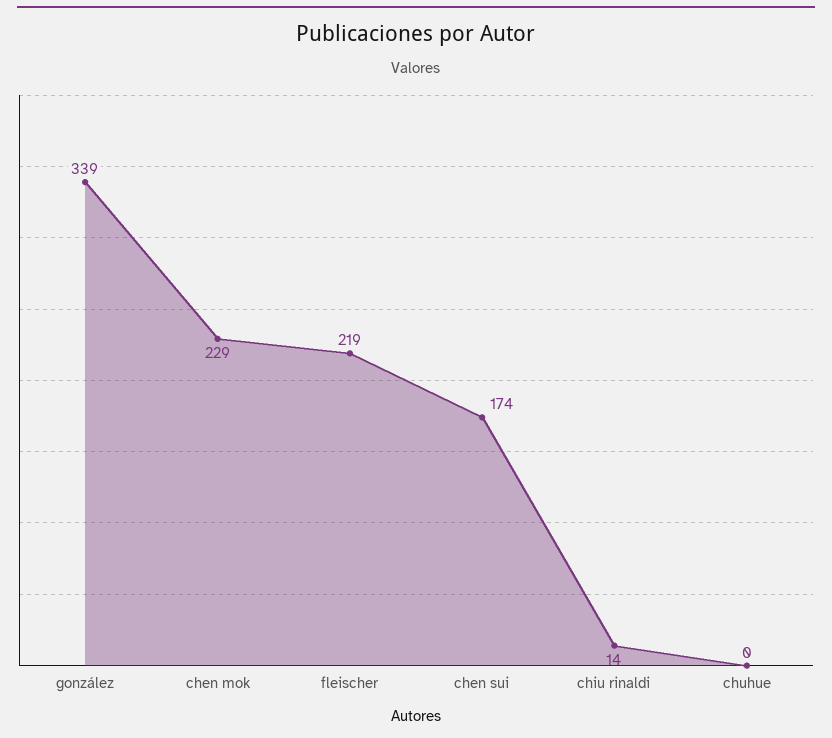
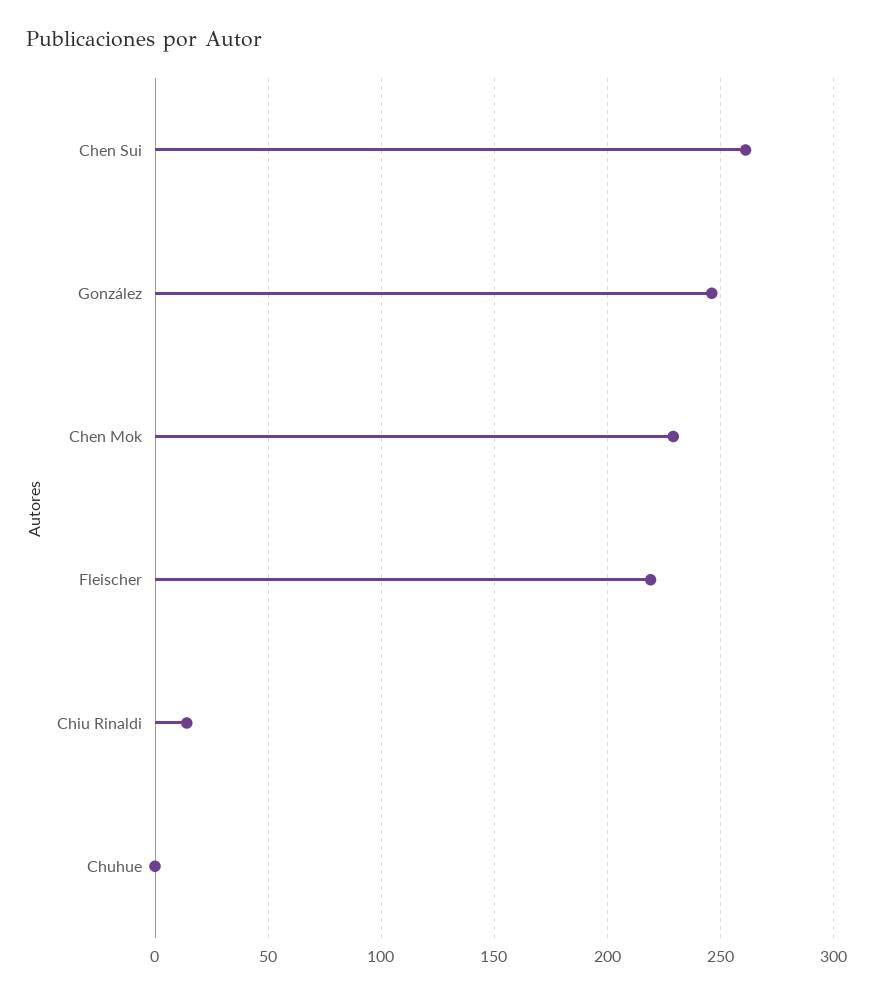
  {
-   "gonzález": 339,
+   "gonzález": 245,
    "chen mok": 229,
    "fleischer": 219,
-   "chen sui": 174,
+   "chen sui": 260,
    "chiu rinaldi": 14,
    "chuhue": 0
  }

